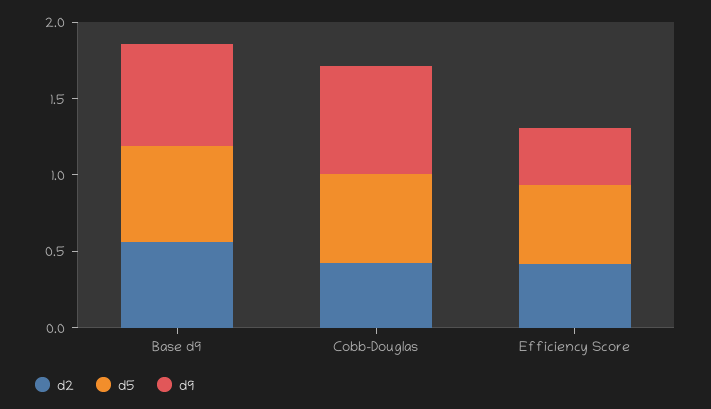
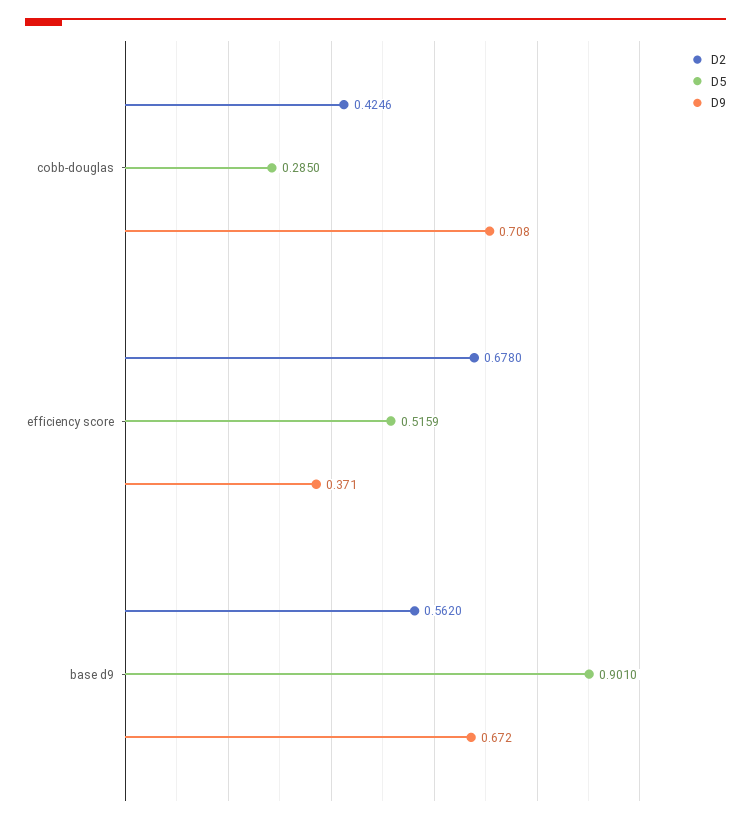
  {
    "d2": {
      "Base d9": 0.562,
      "Cobb-Douglas": 0.4246,
-     "Efficiency Score": 0.4
+     "Efficiency Score": 0.678
    },
    "d5": {
-     "Base d9": 0.6,
+     "Base d9": 0.901,
-     "Cobb-Douglas": 0.6,
+     "Cobb-Douglas": 0.285,
      "Efficiency Score": 0.5159
    },
    "d9": {
      "Base d9": 0.672,
      "Cobb-Douglas": 0.708,
      "Efficiency Score": 0.371
    }
  }

